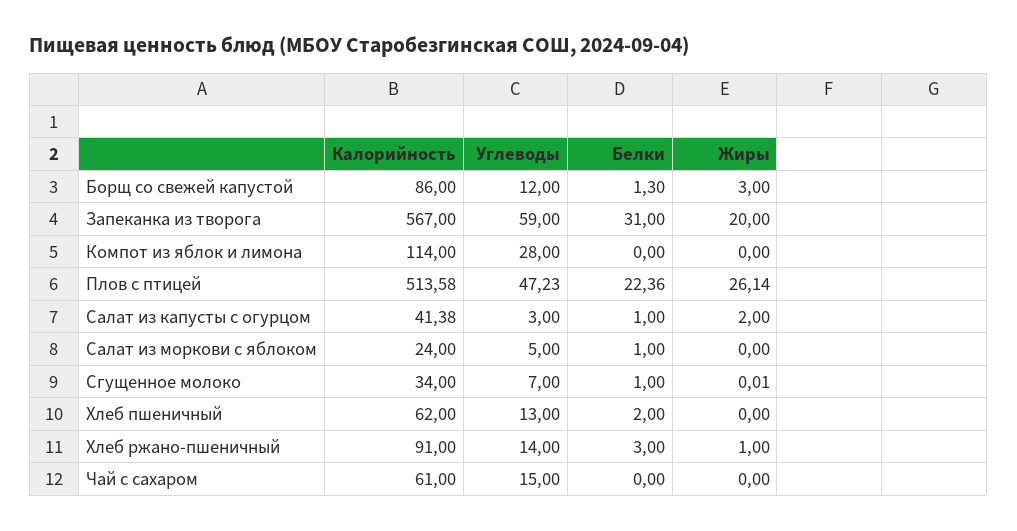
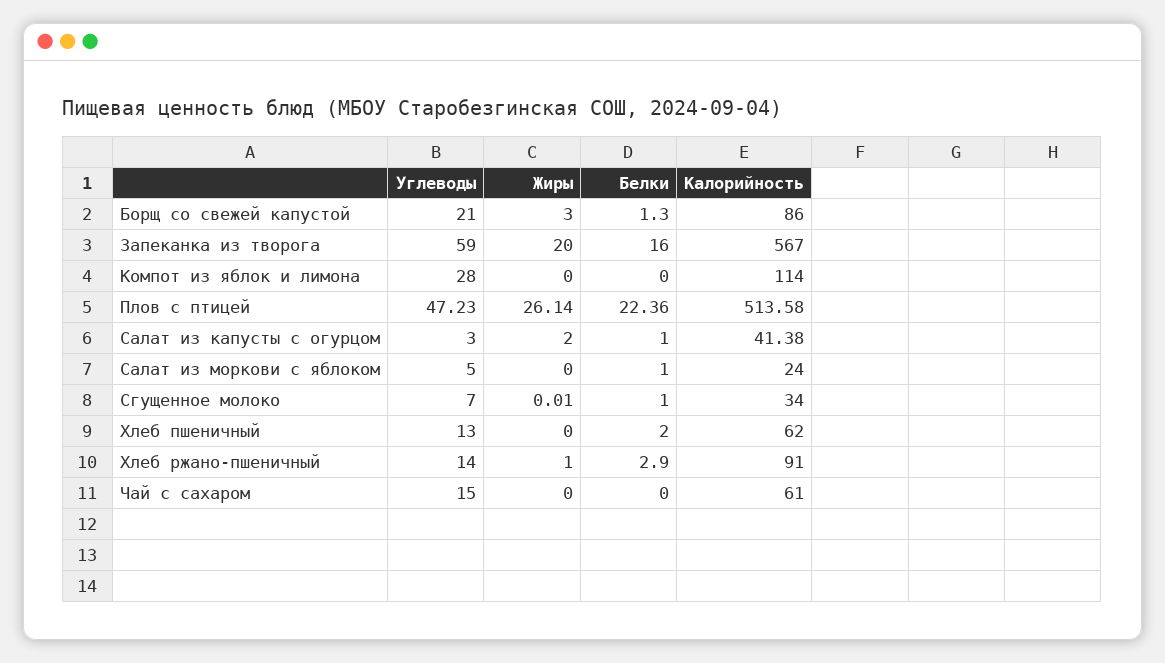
  {
    "Калорийность": {
      "Борщ со свежей капустой": 86,
      "Запеканка из творога": 567,
      "Компот из яблок и лимона": 114,
      "Плов с птицей": 513.58,
      "Салат из капусты с огурцом": 41.38,
      "Салат из моркови с яблоком": 24,
      "Сгущенное молоко": 34,
      "Хлеб пшеничный": 62,
      "Хлеб ржано-пшеничный": 91,
      "Чай с сахаром": 61
    },
    "Углеводы": {
-     "Борщ со свежей капустой": 12,
+     "Борщ со свежей капустой": 21,
      "Запеканка из творога": 59,
      "Компот из яблок и лимона": 28,
      "Плов с птицей": 47.23,
      "Салат из капусты с огурцом": 3,
      "Салат из моркови с яблоком": 5,
      "Сгущенное молоко": 7,
      "Хлеб пшеничный": 13,
      "Хлеб ржано-пшеничный": 14,
      "Чай с сахаром": 15
    },
    "Белки": {
      "Борщ со свежей капустой": 1.3,
-     "Запеканка из творога": 31,
+     "Запеканка из творога": 16,
      "Компот из яблок и лимона": 0,
      "Плов с птицей": 22.36,
      "Салат из капусты с огурцом": 1,
      "Салат из моркови с яблоком": 1,
      "Сгущенное молоко": 1,
      "Хлеб пшеничный": 2,
-     "Хлеб ржано-пшеничный": 3,
+     "Хлеб ржано-пшеничный": 2.9,
      "Чай с сахаром": 0
    },
    "Жиры": {
      "Борщ со свежей капустой": 3,
      "Запеканка из творога": 20,
      "Компот из яблок и лимона": 0,
      "Плов с птицей": 26.14,
      "Салат из капусты с огурцом": 2,
      "Салат из моркови с яблоком": 0,
      "Сгущенное молоко": 0.01,
      "Хлеб пшеничный": 0,
      "Хлеб ржано-пшеничный": 1,
      "Чай с сахаром": 0
    }
  }

